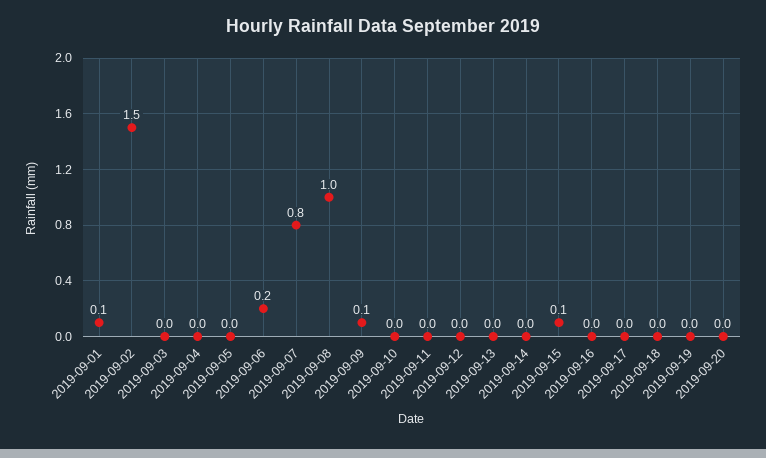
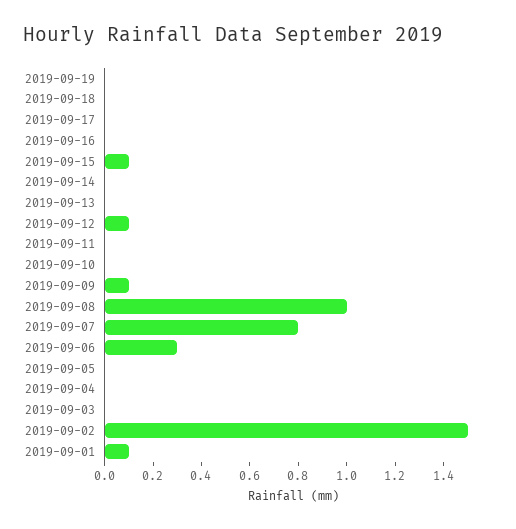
  {
    "2019-09-01": 0.1,
    "2019-09-02": 1.5,
    "2019-09-03": 0,
    "2019-09-04": 0,
    "2019-09-05": 0,
-   "2019-09-06": 0.2,
+   "2019-09-06": 0.3,
    "2019-09-07": 0.8,
    "2019-09-08": 1,
    "2019-09-09": 0.1,
    "2019-09-10": 0,
    "2019-09-11": 0,
-   "2019-09-12": 0,
+   "2019-09-12": 0.1,
    "2019-09-13": 0,
    "2019-09-14": 0,
    "2019-09-15": 0.1,
    "2019-09-16": 0,
    "2019-09-17": 0,
    "2019-09-18": 0,
-   "2019-09-19": 0,
+   "2019-09-19": 0
-   "2019-09-20": 0
  }

